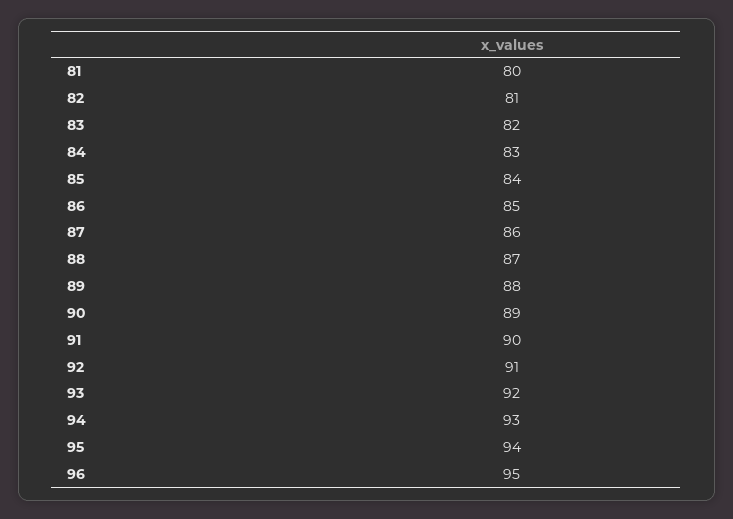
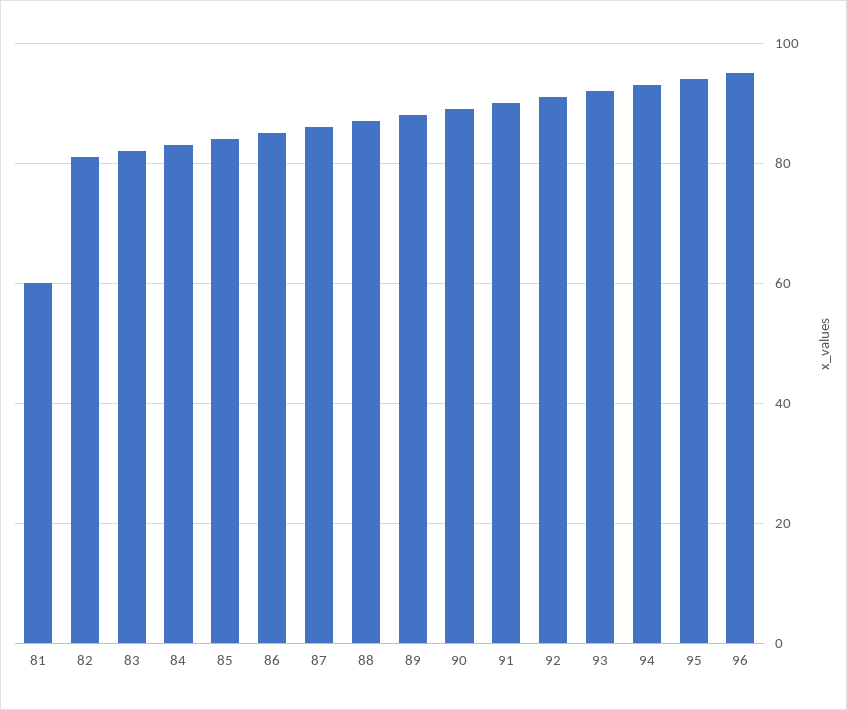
  {
-   "81": 80,
+   "81": 60,
    "82": 81,
    "83": 82,
    "84": 83,
    "85": 84,
    "86": 85,
    "87": 86,
    "88": 87,
    "89": 88,
    "90": 89,
    "91": 90,
    "92": 91,
    "93": 92,
    "94": 93,
    "95": 94,
    "96": 95
  }

